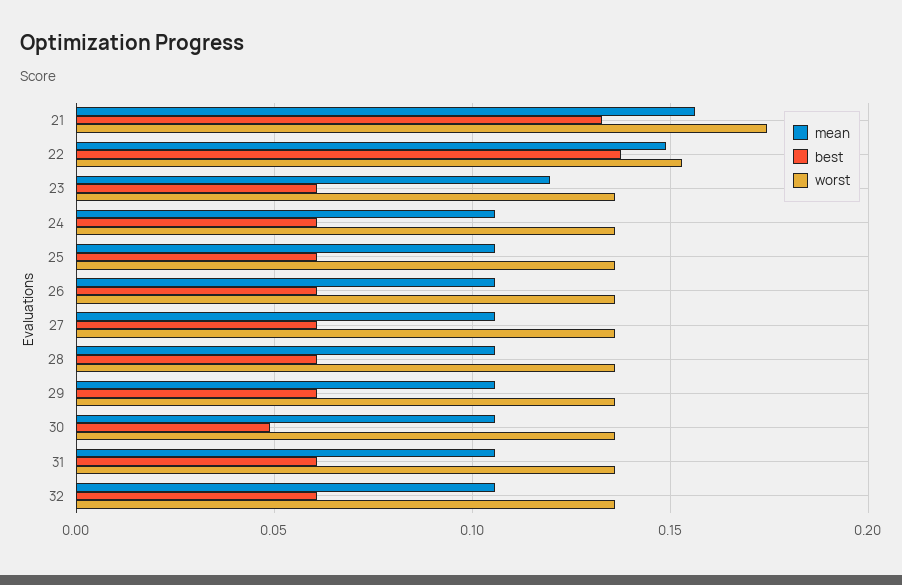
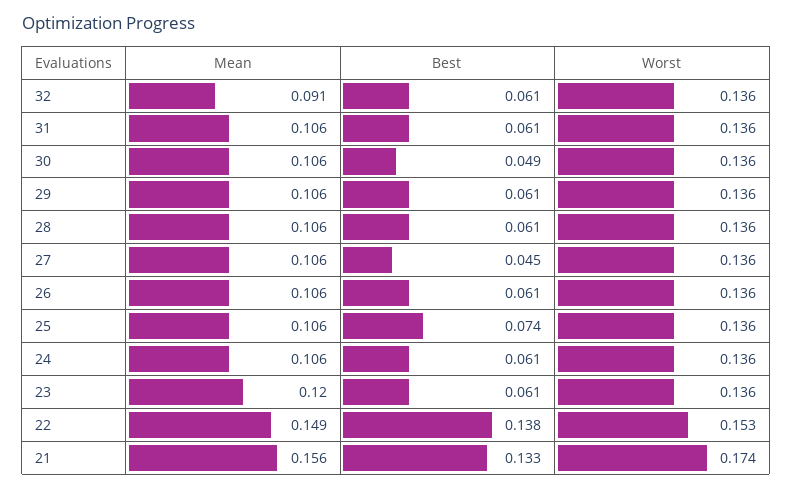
  {
    "mean": {
      "21": 0.156,
      "22": 0.149,
      "23": 0.12,
      "24": 0.106,
      "25": 0.106,
      "26": 0.106,
      "27": 0.106,
      "28": 0.106,
      "29": 0.106,
      "30": 0.106,
      "31": 0.106,
-     "32": 0.105
+     "32": 0.091
    },
    "best": {
      "21": 0.133,
      "22": 0.138,
      "23": 0.061,
      "24": 0.061,
-     "25": 0.06,
+     "25": 0.074,
      "26": 0.061,
-     "27": 0.06,
+     "27": 0.045,
      "28": 0.061,
      "29": 0.061,
      "30": 0.049,
      "31": 0.061,
      "32": 0.061
    },
    "worst": {
      "21": 0.174,
      "22": 0.153,
      "23": 0.136,
      "24": 0.136,
      "25": 0.136,
      "26": 0.136,
      "27": 0.136,
      "28": 0.136,
      "29": 0.136,
      "30": 0.136,
      "31": 0.136,
      "32": 0.136
    }
  }

